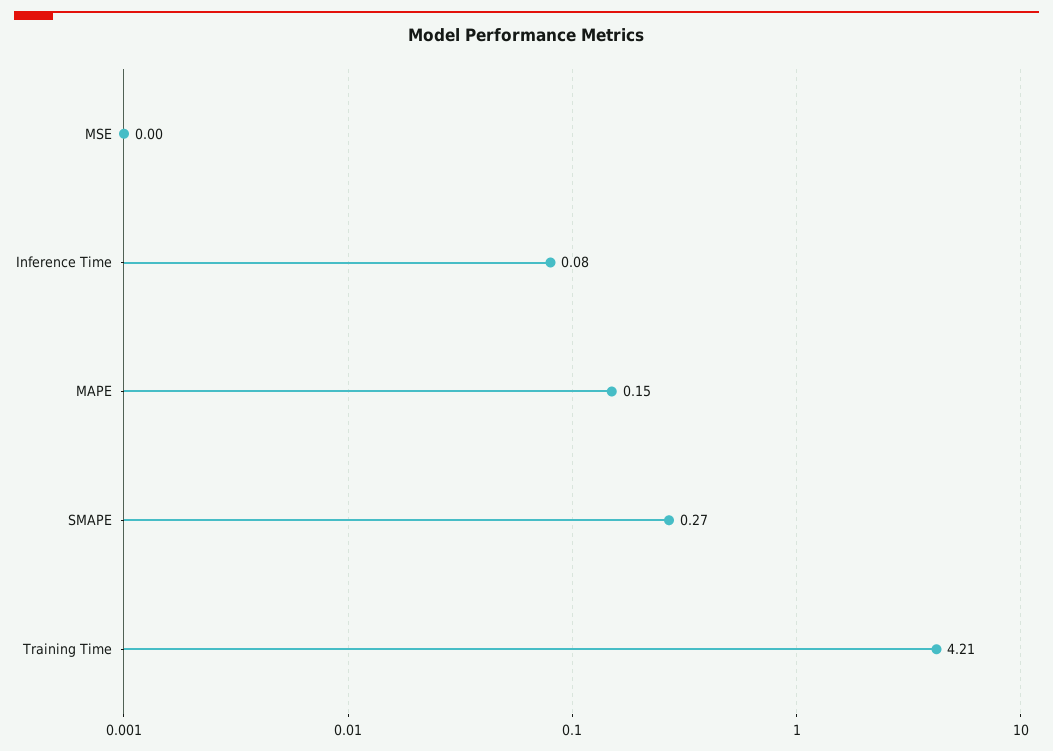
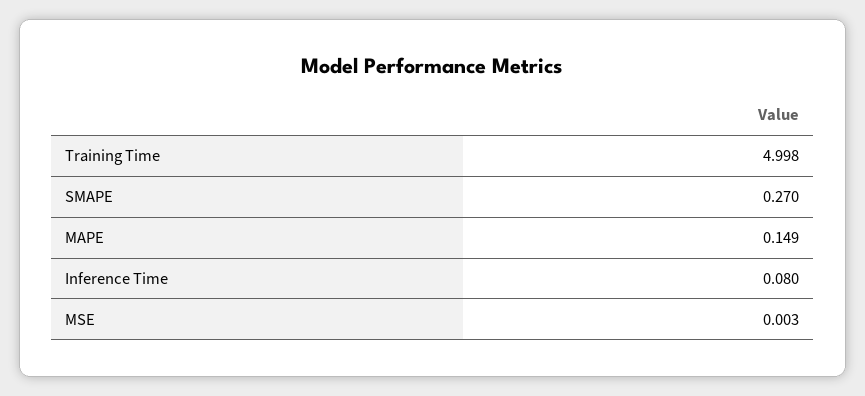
  {
    "MSE": 0.003,
    "Inference Time": 0.08,
    "MAPE": 0.149,
    "SMAPE": 0.27,
-   "Training Time": 4.21
+   "Training Time": 4.998
  }

